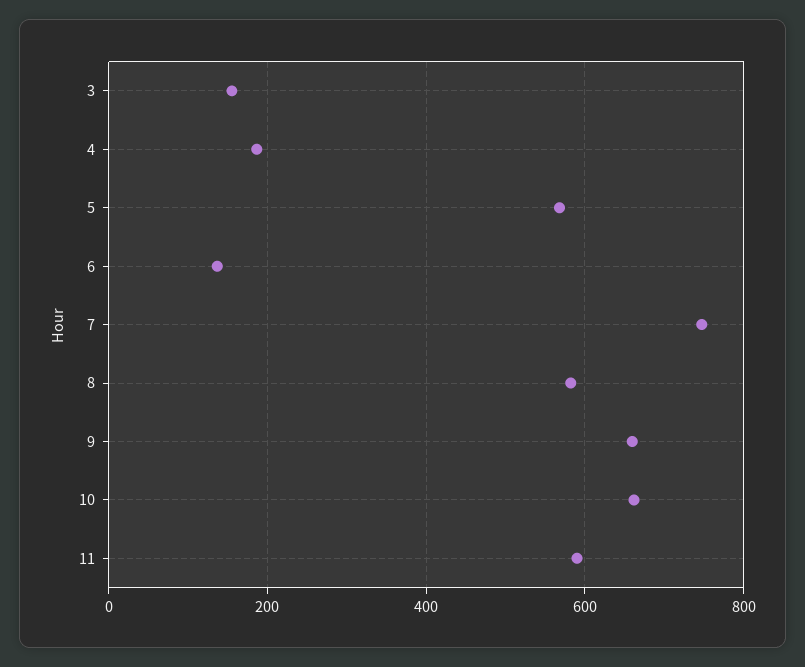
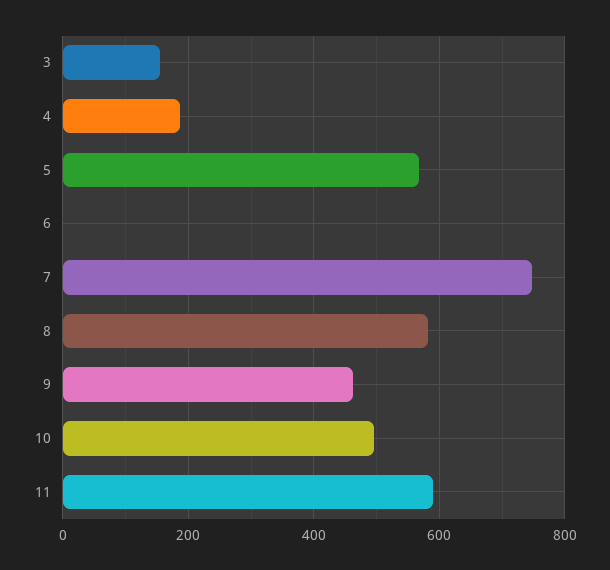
  {
    "3": 160,
    "4": 180,
    "5": 560,
-   "6": 140,
+   "6": 0,
    "7": 740,
    "8": 580,
-   "9": 660,
+   "9": 460,
-   "10": 660,
+   "10": 500,
    "11": 580
  }

